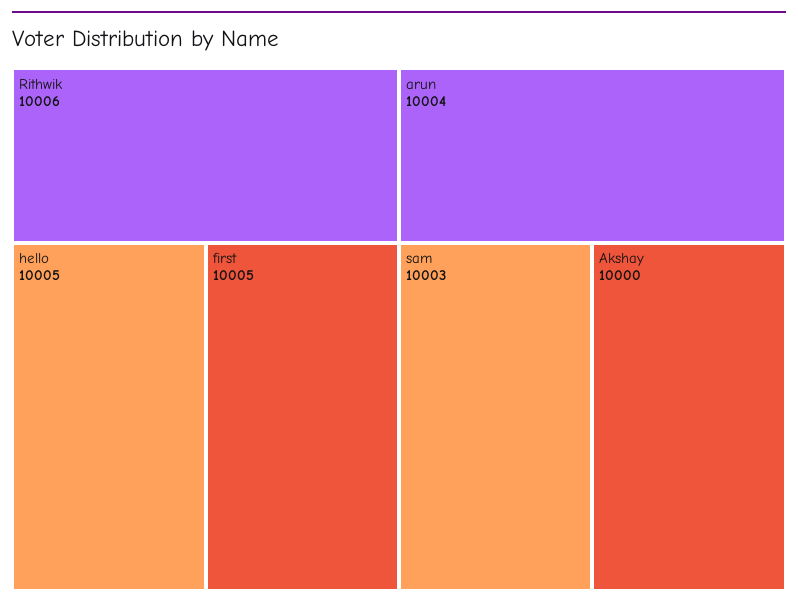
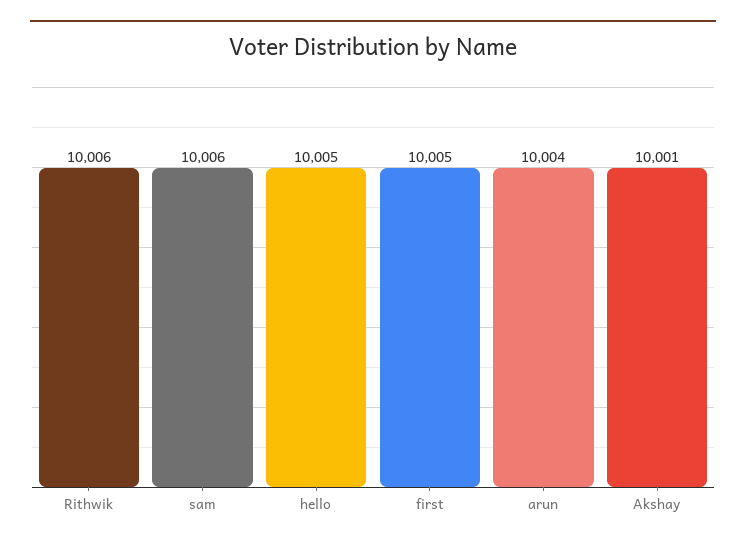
  {
    "Rithwik": 10006,
    "hello": 10005,
    "first": 10005,
    "arun": 10004,
-   "sam": 10003,
+   "sam": 10006,
-   "Akshay": 10000
+   "Akshay": 10001
  }

